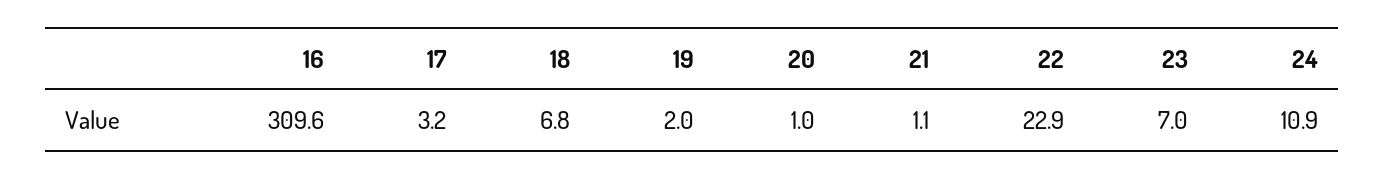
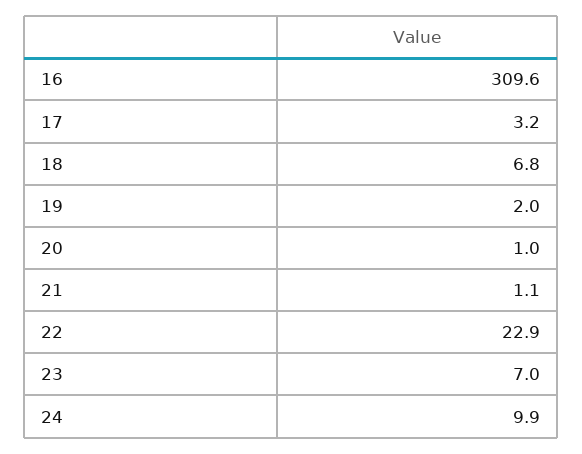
  {
    "16": 309.6,
    "17": 3.2,
    "18": 6.8,
    "19": 2,
    "20": 1,
    "21": 1.1,
    "22": 22.9,
    "23": 7,
-   "24": 10.9
+   "24": 9.9
  }

